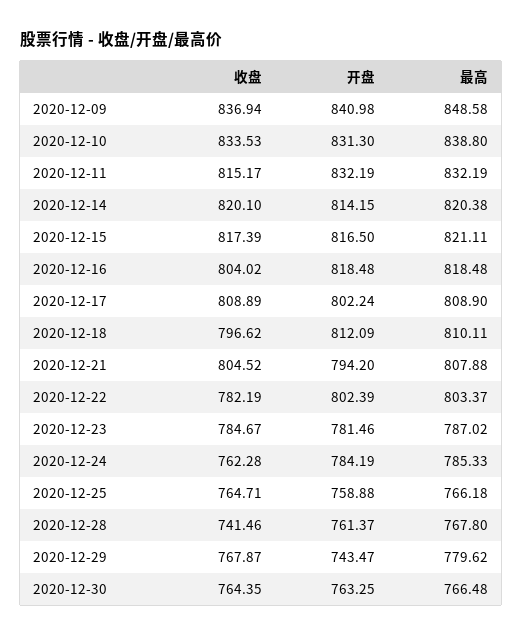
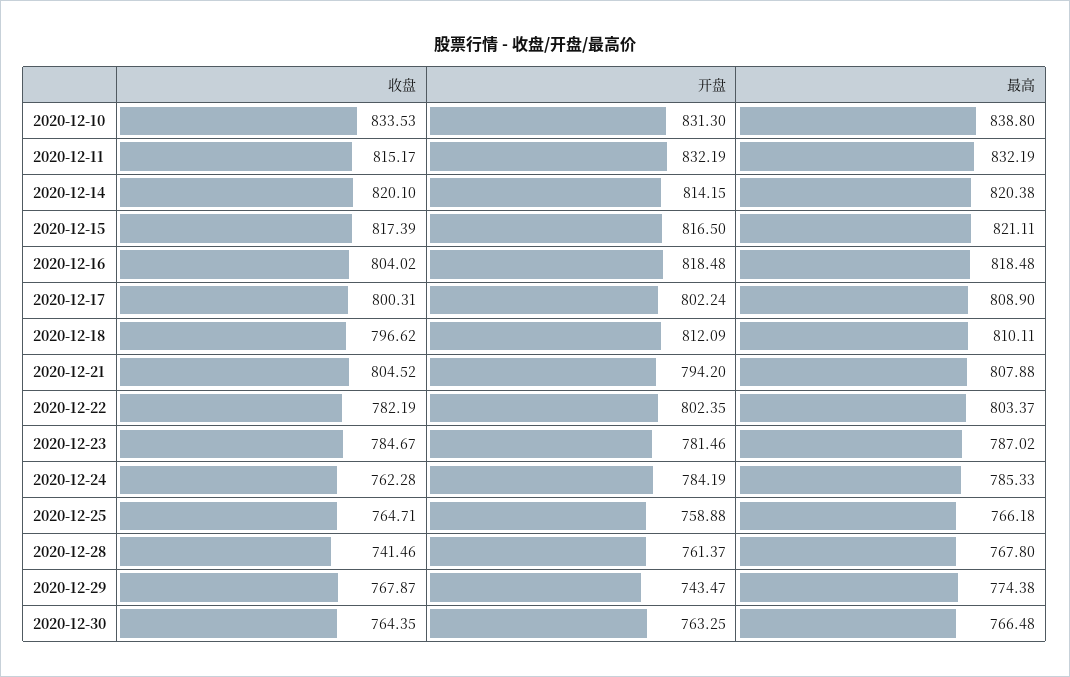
  {
    "收盘": {
-     "2020-12-09": 836.94,
      "2020-12-10": 833.53,
      "2020-12-11": 815.17,
      "2020-12-14": 820.1,
      "2020-12-15": 817.39,
      "2020-12-16": 804.02,
-     "2020-12-17": 808.89,
+     "2020-12-17": 800.31,
      "2020-12-18": 796.62,
      "2020-12-21": 804.52,
      "2020-12-22": 782.19,
      "2020-12-23": 784.67,
      "2020-12-24": 762.28,
      "2020-12-25": 764.71,
      "2020-12-28": 741.46,
      "2020-12-29": 767.87,
      "2020-12-30": 764.35
    },
    "开盘": {
-     "2020-12-09": 840.98,
      "2020-12-10": 831.3,
      "2020-12-11": 832.19,
      "2020-12-14": 814.15,
      "2020-12-15": 816.5,
      "2020-12-16": 818.48,
      "2020-12-17": 802.24,
      "2020-12-18": 812.09,
      "2020-12-21": 794.2,
-     "2020-12-22": 802.39,
+     "2020-12-22": 802.35,
      "2020-12-23": 781.46,
      "2020-12-24": 784.19,
      "2020-12-25": 758.88,
      "2020-12-28": 761.37,
      "2020-12-29": 743.47,
      "2020-12-30": 763.25
    },
    "最高": {
-     "2020-12-09": 848.58,
      "2020-12-10": 838.8,
      "2020-12-11": 832.19,
      "2020-12-14": 820.38,
      "2020-12-15": 821.11,
      "2020-12-16": 818.48,
      "2020-12-17": 808.9,
      "2020-12-18": 810.11,
      "2020-12-21": 807.88,
      "2020-12-22": 803.37,
      "2020-12-23": 787.02,
      "2020-12-24": 785.33,
      "2020-12-25": 766.18,
      "2020-12-28": 767.8,
-     "2020-12-29": 779.62,
+     "2020-12-29": 774.38,
      "2020-12-30": 766.48
    }
  }

